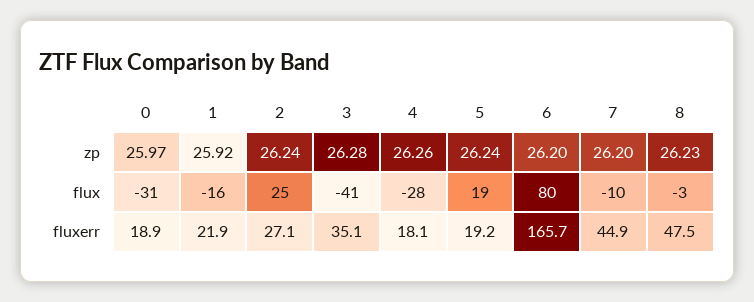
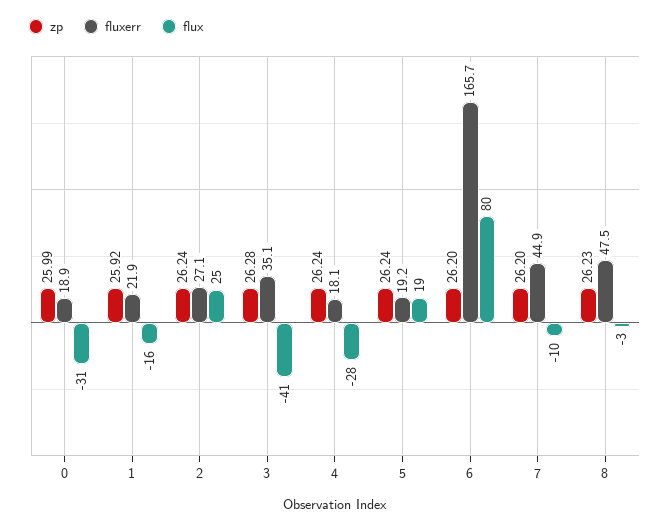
  {
    "zp": {
-     "0": 25.97,
+     "0": 25.99,
      "1": 25.92,
      "2": 26.24,
      "3": 26.28,
-     "4": 26.26,
+     "4": 26.24,
      "5": 26.24,
      "6": 26.2,
      "7": 26.2,
      "8": 26.23
    },
    "flux": {
      "0": -31,
      "1": -16,
      "2": 25,
      "3": -41,
      "4": -28,
      "5": 19,
      "6": 80,
      "7": -10,
      "8": -3
    },
    "fluxerr": {
      "0": 18.9,
      "1": 21.9,
      "2": 27.1,
      "3": 35.1,
      "4": 18.1,
      "5": 19.2,
      "6": 165.7,
      "7": 44.9,
      "8": 47.5
    }
  }

